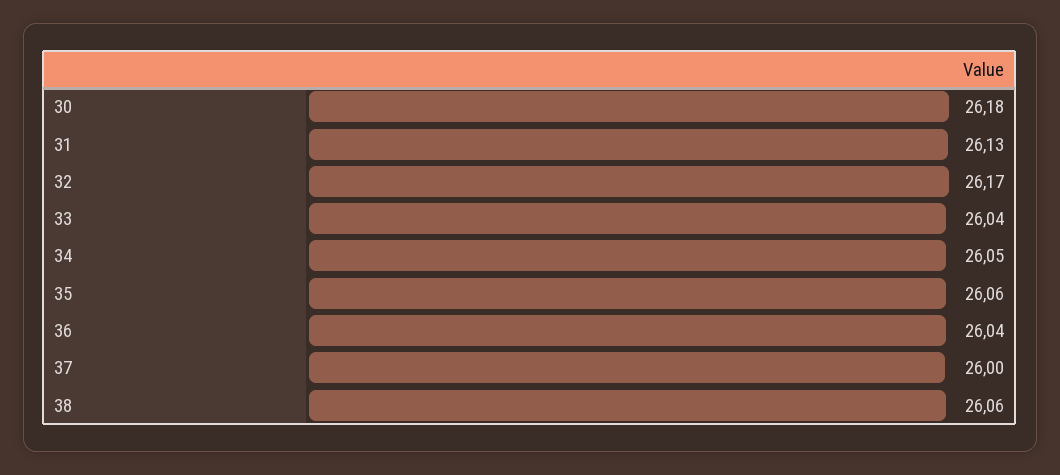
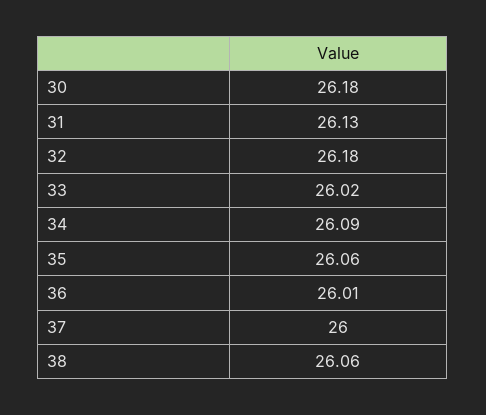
  {
    "30": 26.18,
    "31": 26.13,
-   "32": 26.17,
+   "32": 26.18,
-   "33": 26.04,
+   "33": 26.02,
-   "34": 26.05,
+   "34": 26.09,
    "35": 26.06,
-   "36": 26.04,
+   "36": 26.01,
    "37": 26,
    "38": 26.06
  }

